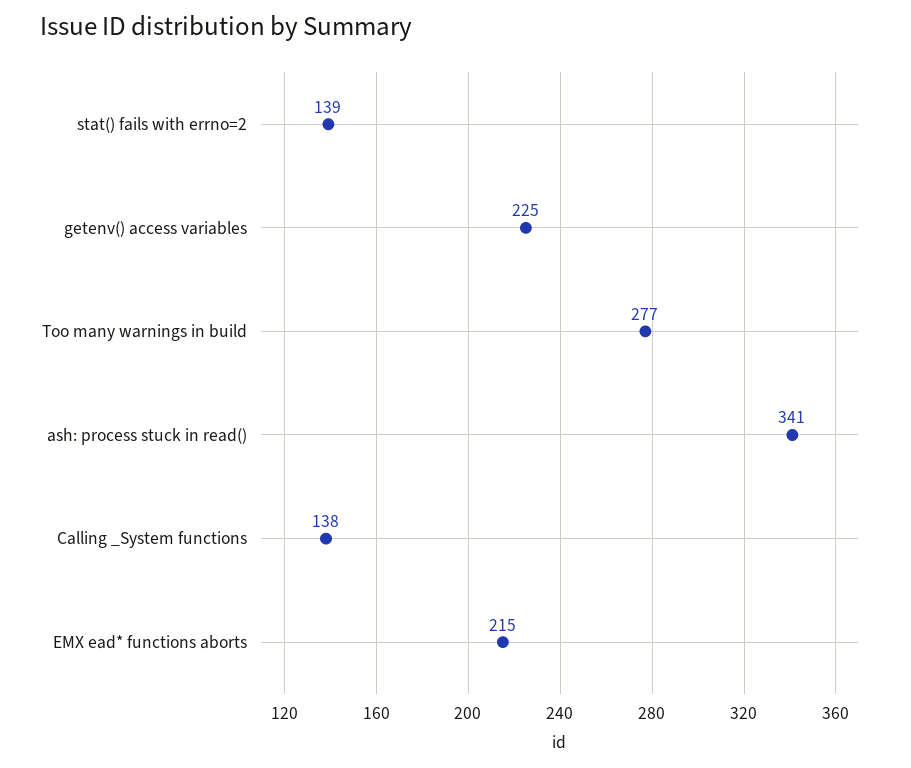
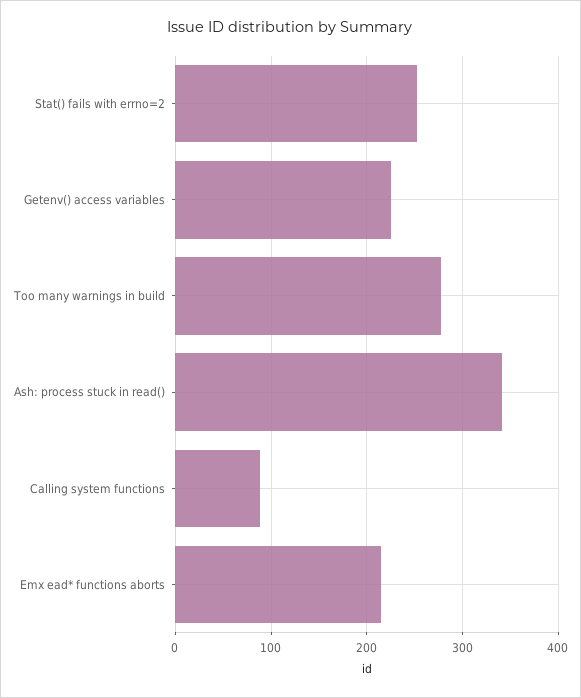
  {
-   "stat() fails with errno=2": 139,
+   "stat() fails with errno=2": 250,
    "getenv() access variables": 225,
    "Too many warnings in build": 277,
    "ash: process stuck in read()": 341,
-   "Calling _System functions": 138,
+   "Calling _System functions": 90,
    "EMX ead* functions aborts": 215
  }

